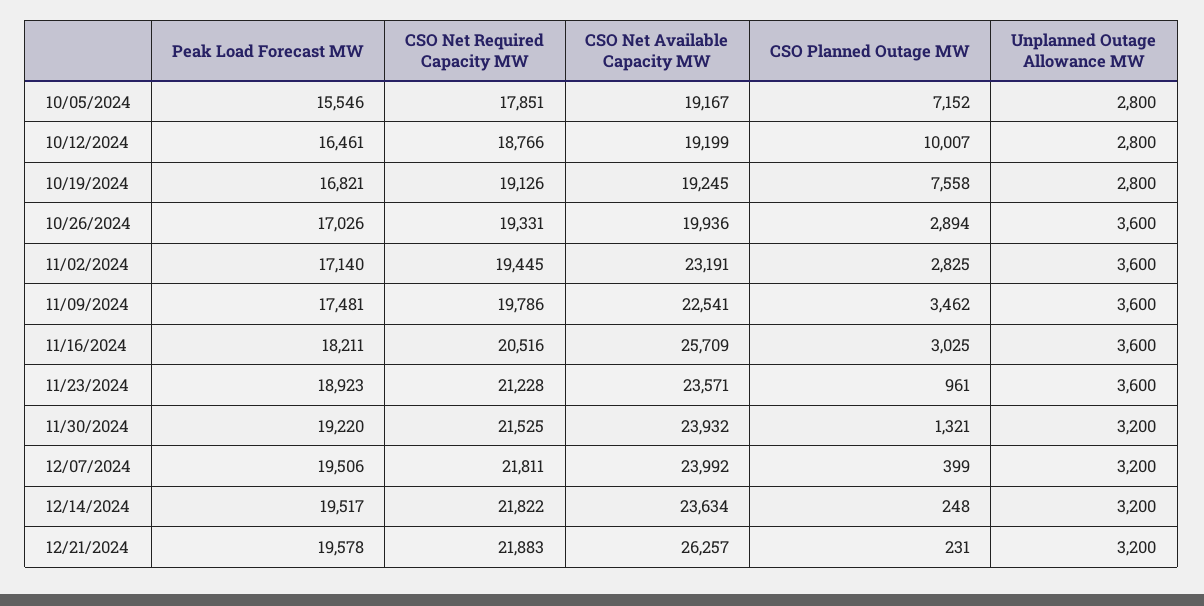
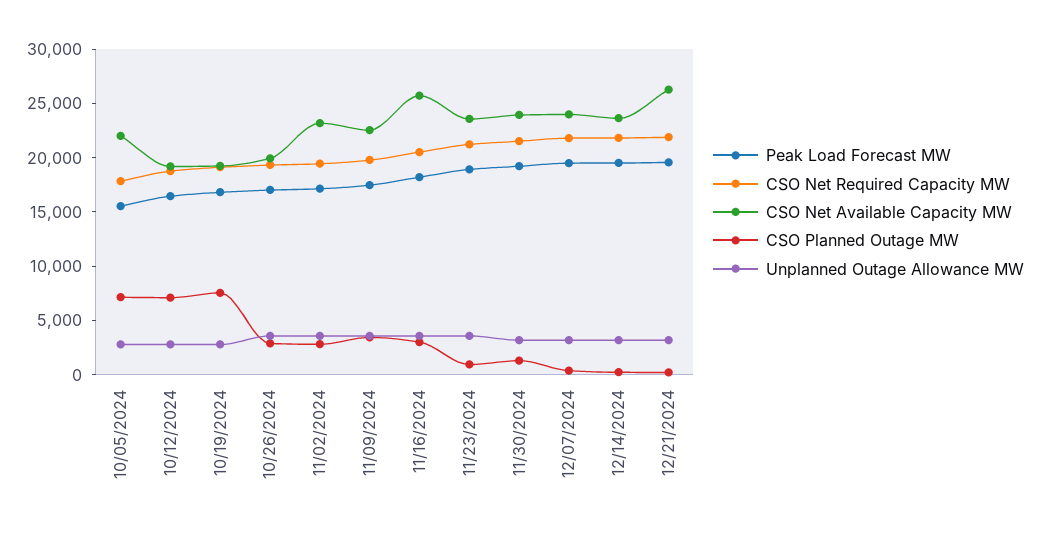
  {
    "Peak Load Forecast MW": {
      "10/05/2024": 15546,
      "10/12/2024": 16461,
      "10/19/2024": 16821,
      "10/26/2024": 17026,
      "11/02/2024": 17140,
      "11/09/2024": 17481,
      "11/16/2024": 18211,
      "11/23/2024": 18923,
      "11/30/2024": 19220,
      "12/07/2024": 19506,
      "12/14/2024": 19517,
      "12/21/2024": 19578
    },
    "CSO Net Required Capacity MW": {
      "10/05/2024": 17851,
      "10/12/2024": 18766,
      "10/19/2024": 19126,
      "10/26/2024": 19331,
      "11/02/2024": 19445,
      "11/09/2024": 19786,
      "11/16/2024": 20516,
      "11/23/2024": 21228,
      "11/30/2024": 21525,
      "12/07/2024": 21811,
      "12/14/2024": 21822,
      "12/21/2024": 21883
    },
    "CSO Net Available Capacity MW": {
-     "10/05/2024": 19167,
+     "10/05/2024": 22000,
      "10/12/2024": 19199,
      "10/19/2024": 19245,
      "10/26/2024": 19936,
      "11/02/2024": 23191,
      "11/09/2024": 22541,
      "11/16/2024": 25709,
      "11/23/2024": 23571,
      "11/30/2024": 23932,
      "12/07/2024": 23992,
      "12/14/2024": 23634,
      "12/21/2024": 26257
    },
    "CSO Planned Outage MW": {
      "10/05/2024": 7152,
-     "10/12/2024": 10007,
+     "10/12/2024": 7000,
      "10/19/2024": 7558,
      "10/26/2024": 2894,
      "11/02/2024": 2825,
      "11/09/2024": 3462,
      "11/16/2024": 3025,
      "11/23/2024": 961,
      "11/30/2024": 1321,
      "12/07/2024": 399,
      "12/14/2024": 248,
      "12/21/2024": 231
    },
    "Unplanned Outage Allowance MW": {
      "10/05/2024": 2800,
      "10/12/2024": 2800,
      "10/19/2024": 2800,
      "10/26/2024": 3600,
      "11/02/2024": 3600,
      "11/09/2024": 3600,
      "11/16/2024": 3600,
      "11/23/2024": 3600,
      "11/30/2024": 3200,
      "12/07/2024": 3200,
      "12/14/2024": 3200,
      "12/21/2024": 3200
    }
  }

